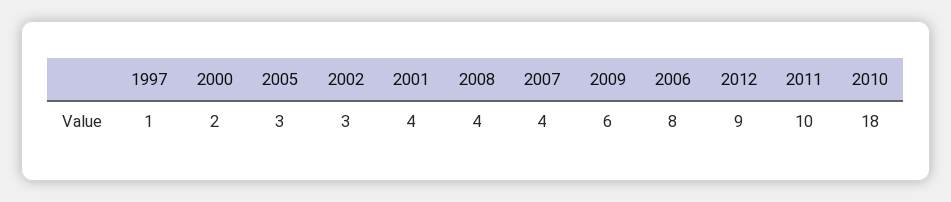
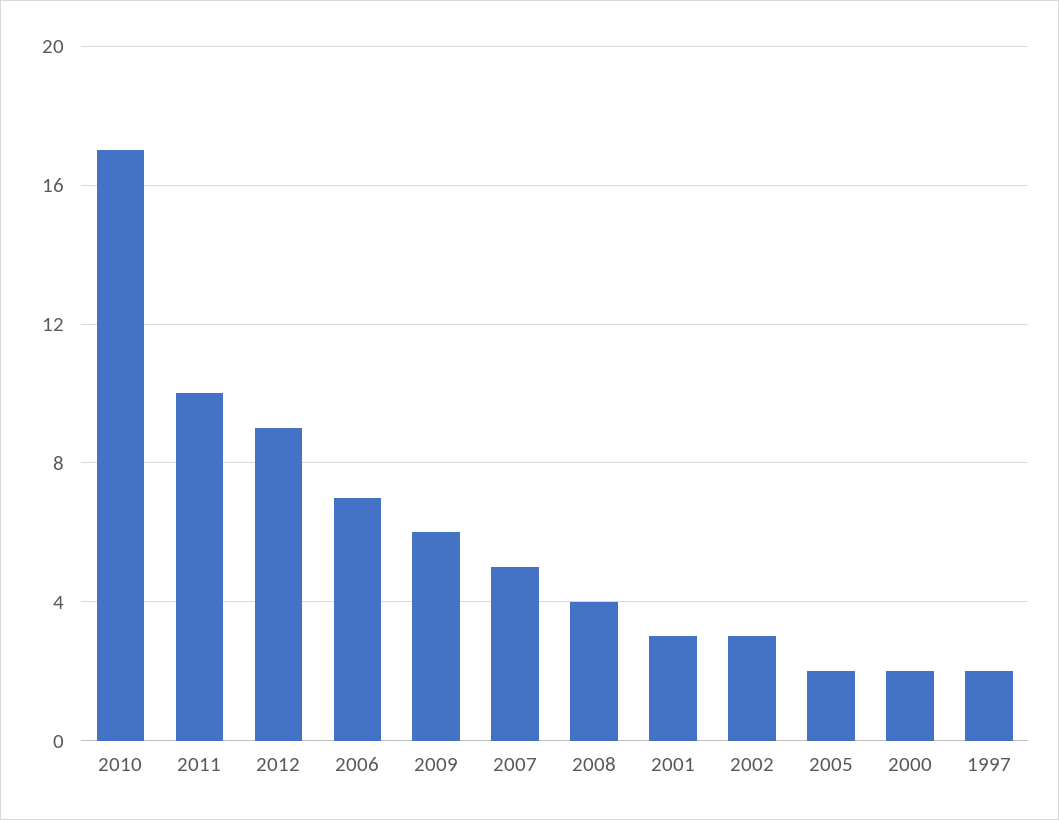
  {
-   "1997": 1,
+   "1997": 2,
    "2000": 2,
-   "2005": 3,
+   "2005": 2,
    "2002": 3,
-   "2001": 4,
+   "2001": 3,
    "2008": 4,
-   "2007": 4,
+   "2007": 5,
    "2009": 6,
-   "2006": 8,
+   "2006": 7,
    "2012": 9,
    "2011": 10,
-   "2010": 18
+   "2010": 17
  }

